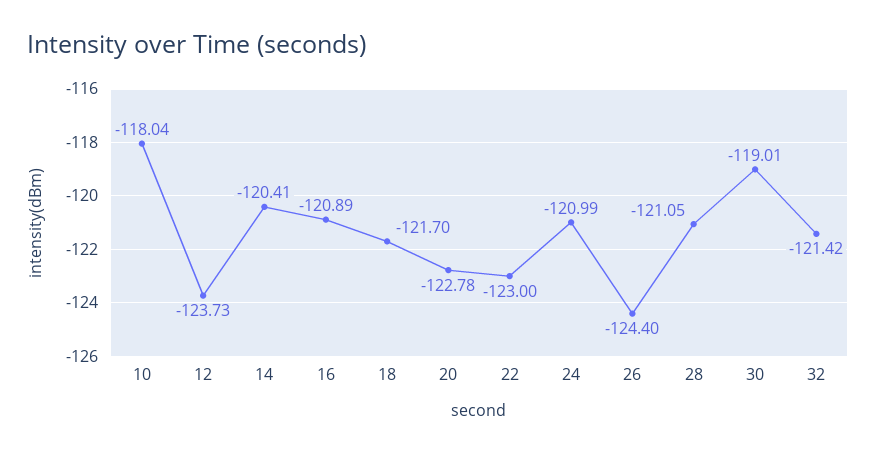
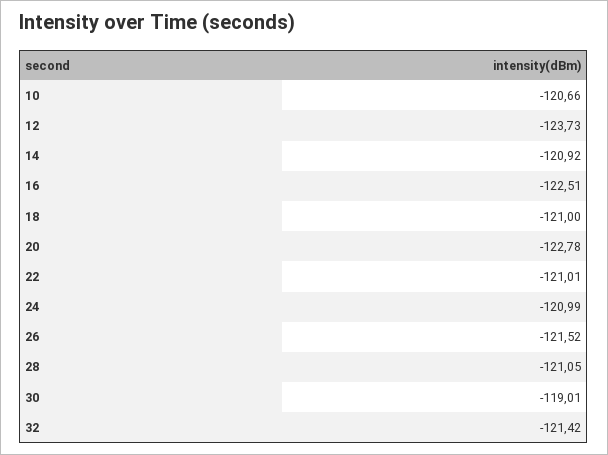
  {
-   "10": -118.04,
+   "10": -120.66,
    "12": -123.73,
-   "14": -120.41,
+   "14": -120.92,
-   "16": -120.89,
+   "16": -122.51,
-   "18": -121.7,
+   "18": -121,
    "20": -122.78,
-   "22": -123,
+   "22": -121.01,
    "24": -120.99,
-   "26": -124.4,
+   "26": -121.52,
    "28": -121.05,
    "30": -119.01,
    "32": -121.42
  }

